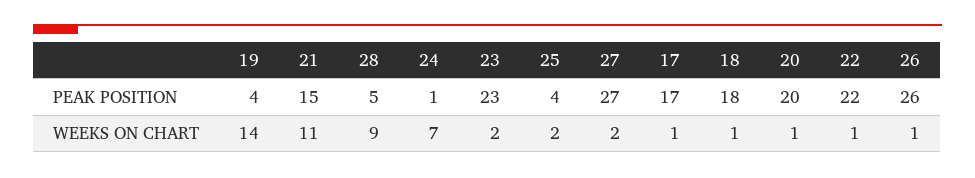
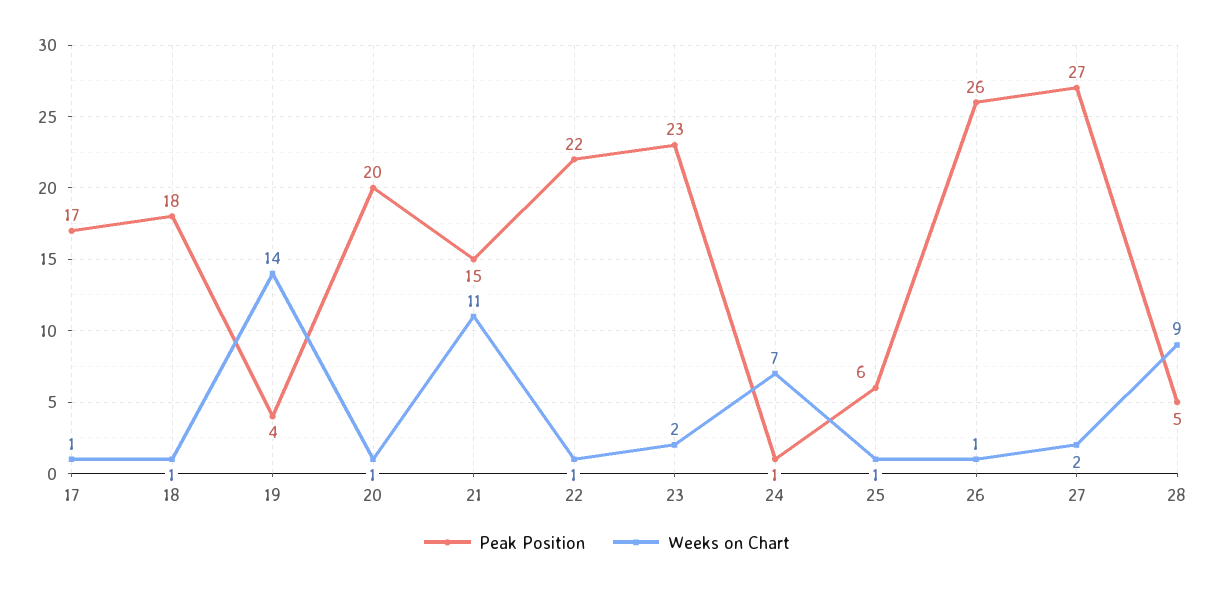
  {
    "PEAK POSITION": {
      "19": 4,
      "21": 15,
      "28": 5,
      "24": 1,
      "23": 23,
-     "25": 4,
+     "25": 6,
      "27": 27,
      "17": 17,
      "18": 18,
      "20": 20,
      "22": 22,
      "26": 26
    },
    "WEEKS ON CHART": {
      "19": 14,
      "21": 11,
      "28": 9,
      "24": 7,
      "23": 2,
-     "25": 2,
+     "25": 1,
      "27": 2,
      "17": 1,
      "18": 1,
      "20": 1,
      "22": 1,
      "26": 1
    }
  }

